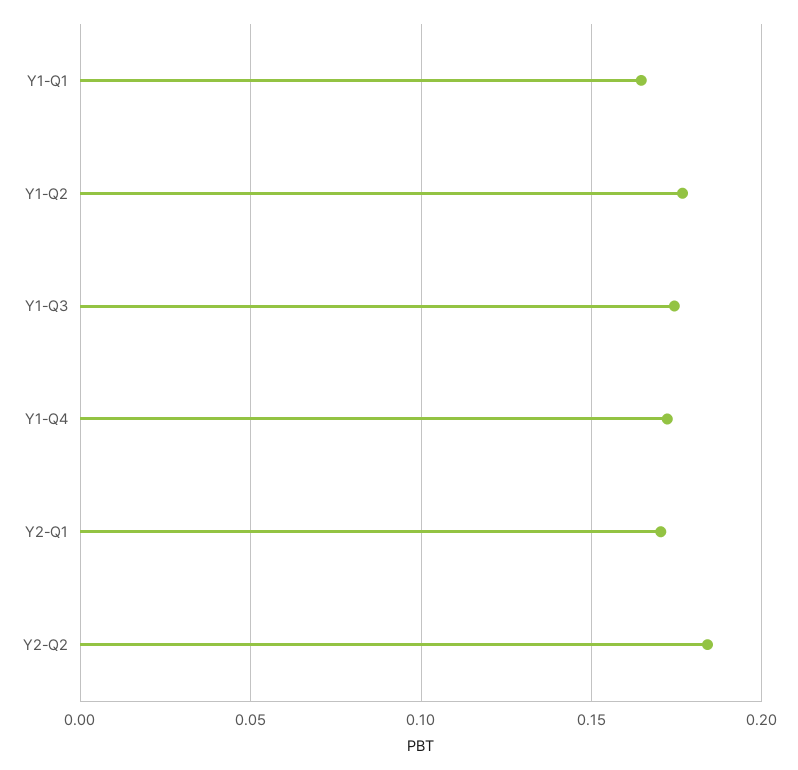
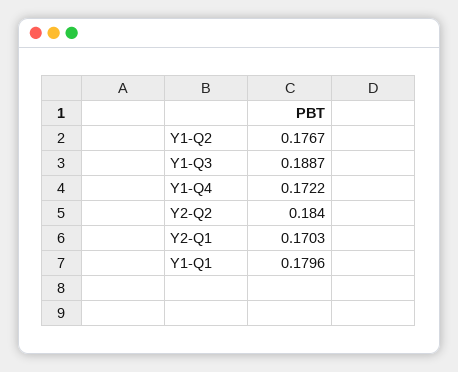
  {
-   "Y1-Q1": 0.165,
+   "Y1-Q1": 0.1796,
    "Y1-Q2": 0.1767,
-   "Y1-Q3": 0.175,
+   "Y1-Q3": 0.1887,
    "Y1-Q4": 0.1722,
    "Y2-Q1": 0.1703,
    "Y2-Q2": 0.184
  }

